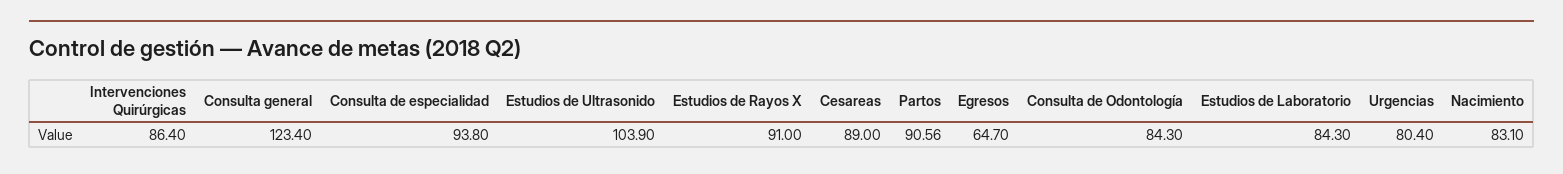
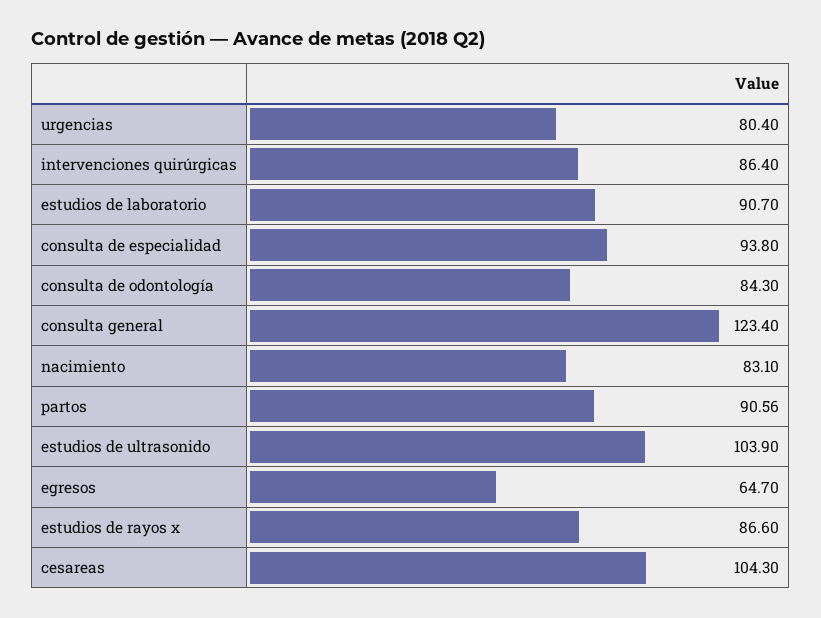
  {
    "Intervenciones Quirúrgicas": 86.4,
    "Consulta general": 123.4,
    "Consulta de especialidad": 93.8,
    "Estudios de Ultrasonido": 103.9,
-   "Estudios de Rayos X": 91,
+   "Estudios de Rayos X": 86.6,
-   "Cesareas": 89,
+   "Cesareas": 104.3,
    "Partos": 90.56,
    "Egresos": 64.7,
    "Consulta de Odontología": 84.3,
-   "Estudios de Laboratorio": 84.3,
+   "Estudios de Laboratorio": 90.7,
    "Urgencias": 80.4,
    "Nacimiento": 83.1
  }

